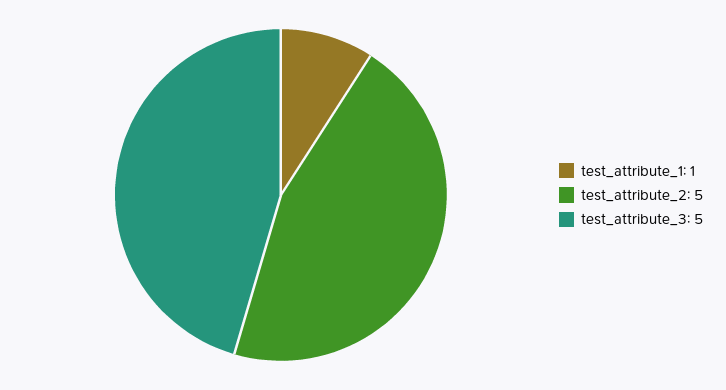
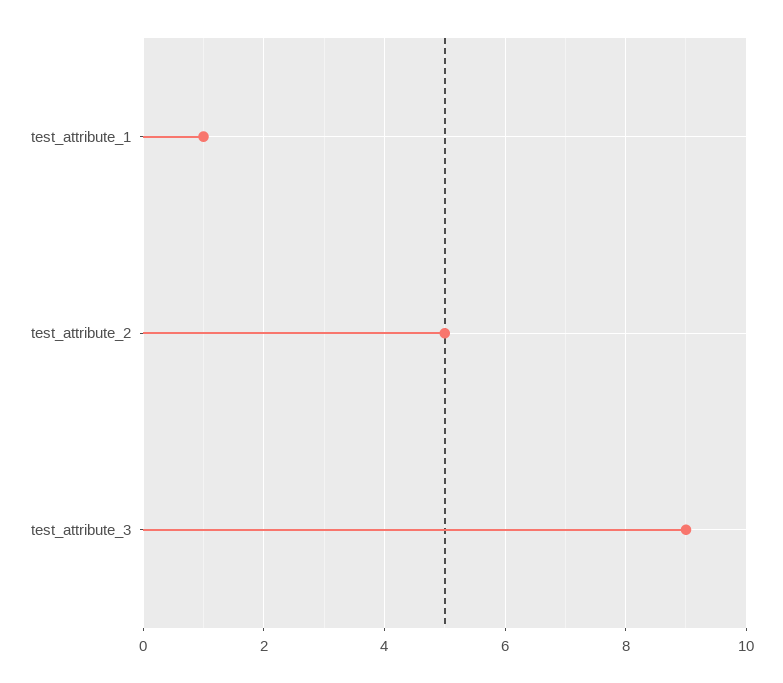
  {
    "test_attribute_1": 1,
    "test_attribute_2": 5,
-   "test_attribute_3": 5
+   "test_attribute_3": 9
  }

